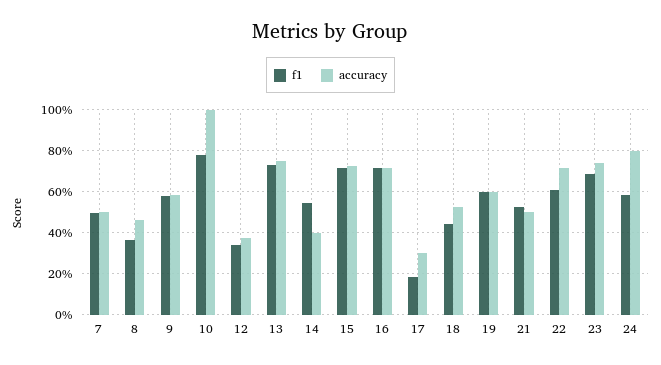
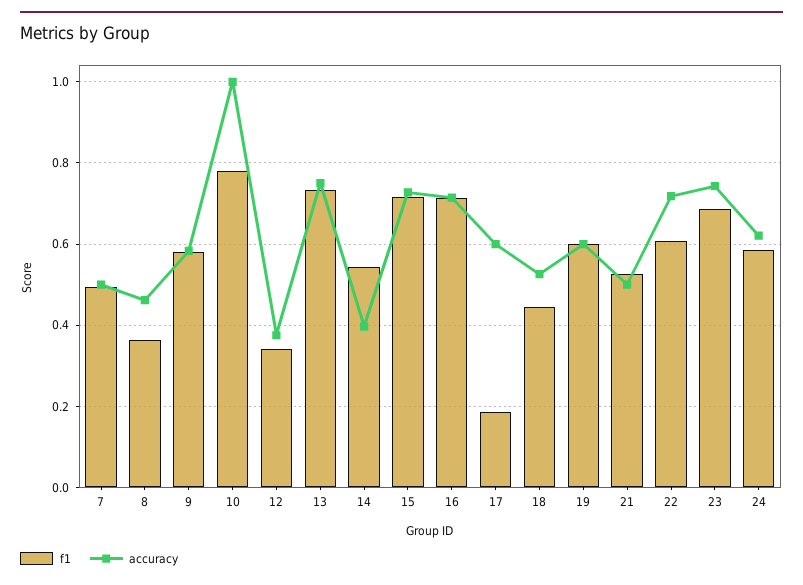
  {
    "f1": {
      "7": 0.5,
      "8": 0.36,
      "9": 0.58,
      "10": 0.78,
      "12": 0.34,
      "13": 0.74,
      "14": 0.54,
      "15": 0.72,
      "16": 0.72,
      "17": 0.18,
      "18": 0.44,
      "19": 0.6,
      "21": 0.52,
      "22": 0.6,
      "23": 0.68,
      "24": 0.58
    },
    "accuracy": {
      "7": 0.5,
      "8": 0.46,
      "9": 0.58,
      "10": 1,
      "12": 0.38,
      "13": 0.76,
      "14": 0.4,
      "15": 0.72,
      "16": 0.72,
-     "17": 0.3,
+     "17": 0.6,
      "18": 0.52,
      "19": 0.6,
      "21": 0.5,
      "22": 0.72,
      "23": 0.74,
-     "24": 0.8
+     "24": 0.62
    }
  }

